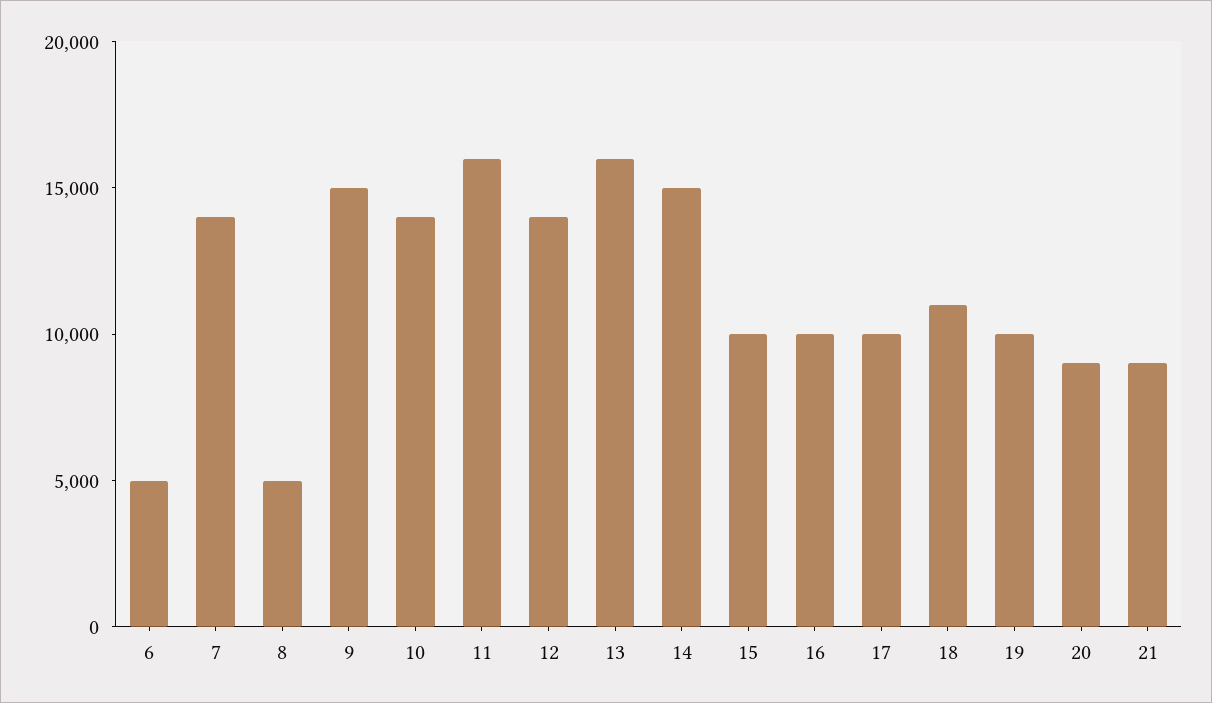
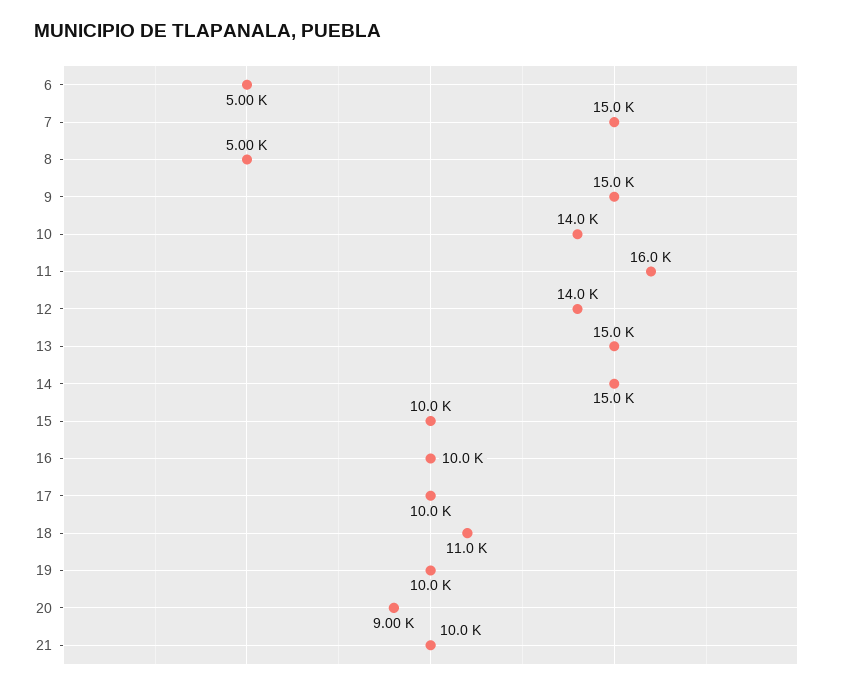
  {
    "6": 5000,
-   "7": 14000,
+   "7": 15000,
    "8": 5000,
    "9": 15000,
    "10": 14000,
    "11": 16000,
    "12": 14000,
-   "13": 16000,
+   "13": 15000,
    "14": 15000,
    "15": 10000,
    "16": 10000,
    "17": 10000,
    "18": 11000,
    "19": 10000,
    "20": 9000,
-   "21": 9000
+   "21": 10000
  }

